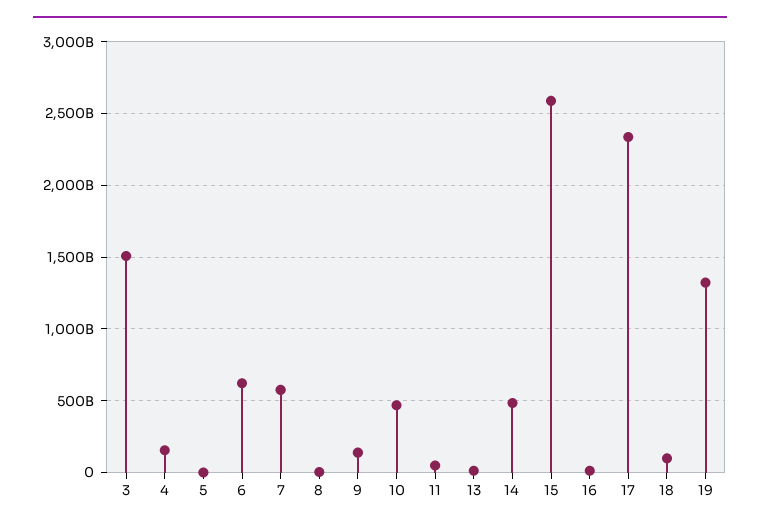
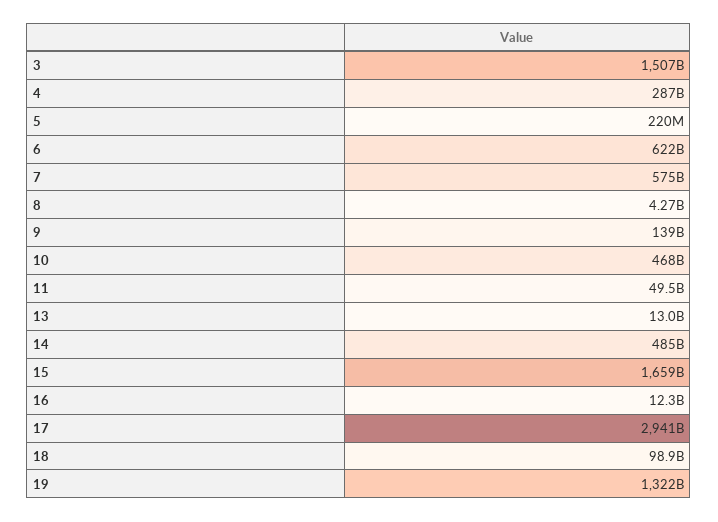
  {
    "3": 1507000000000,
-   "4": 150000000000,
+   "4": 287000000000,
    "5": 220000000,
    "6": 622000000000,
    "7": 575000000000,
    "8": 4270000000,
    "9": 139000000000,
    "10": 468000000000,
    "11": 49500000000,
    "13": 13000000000,
    "14": 485000000000,
-   "15": 2600000000000,
+   "15": 1659000000000,
    "16": 12300000000,
-   "17": 2350000000000,
+   "17": 2941000000000,
    "18": 98900000000,
    "19": 1322000000000
  }

